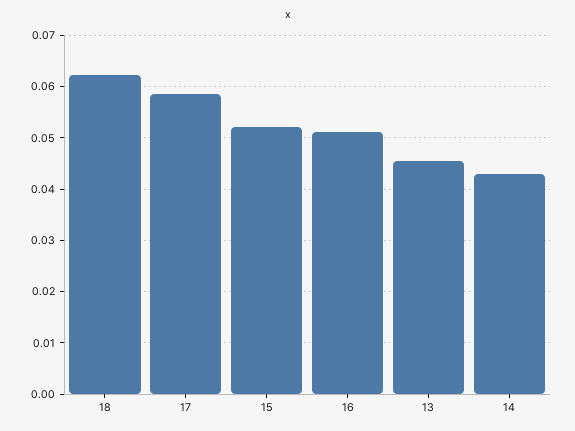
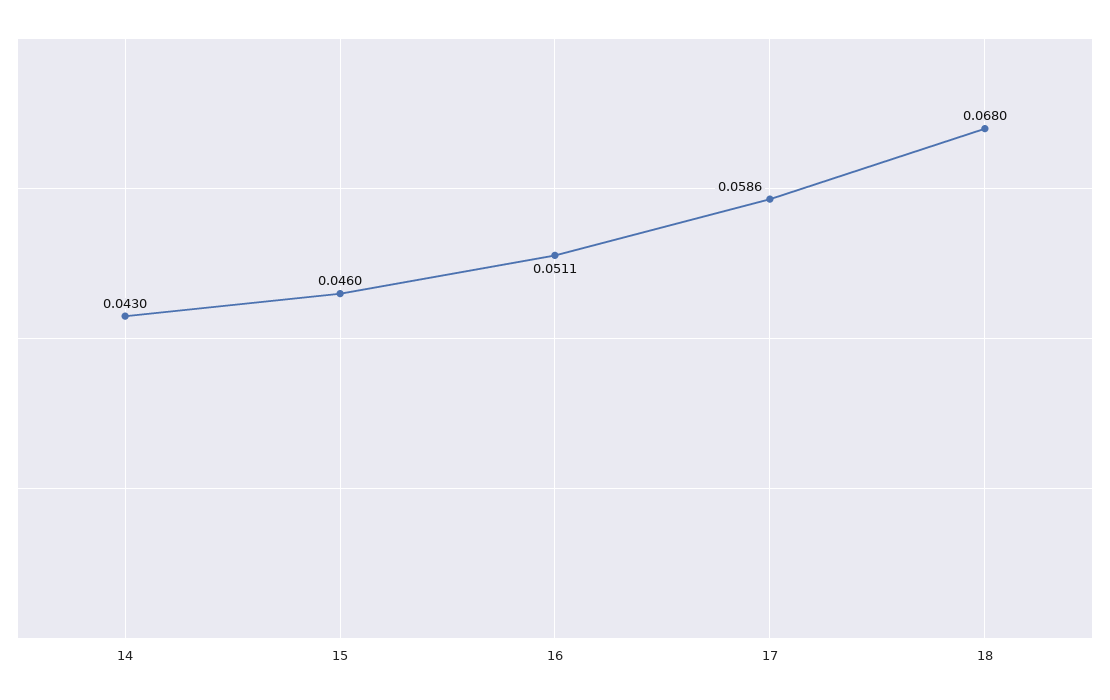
  {
-   "18": 0.062,
+   "18": 0.068,
    "17": 0.0586,
-   "15": 0.052,
+   "15": 0.046,
    "16": 0.0511,
-   "13": 0.046,
    "14": 0.043
  }

